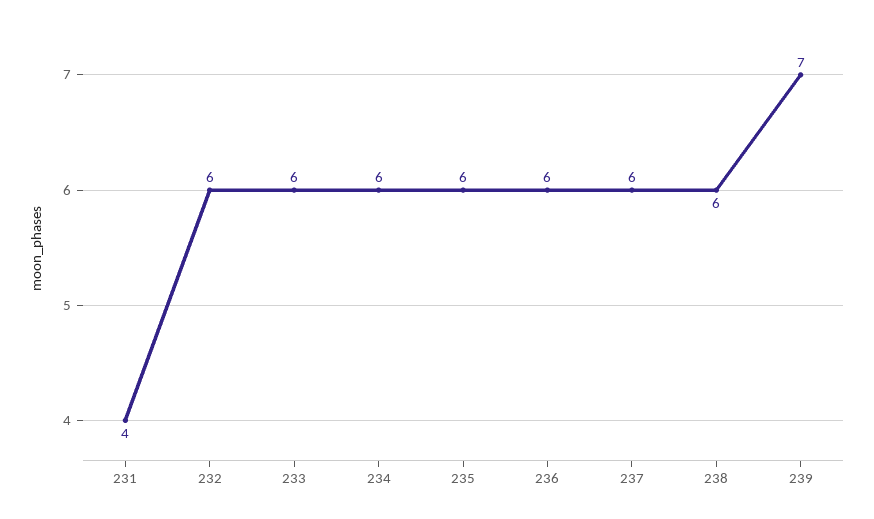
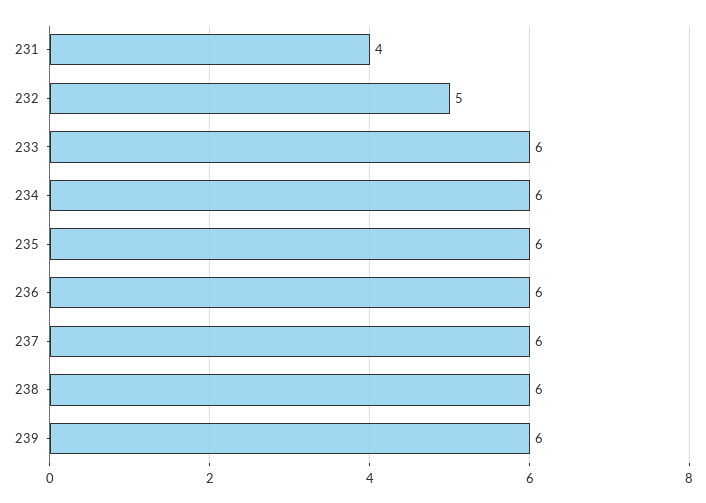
  {
    "231": 4,
-   "232": 6,
+   "232": 5,
    "233": 6,
    "234": 6,
    "235": 6,
    "236": 6,
    "237": 6,
    "238": 6,
-   "239": 7
+   "239": 6
  }

